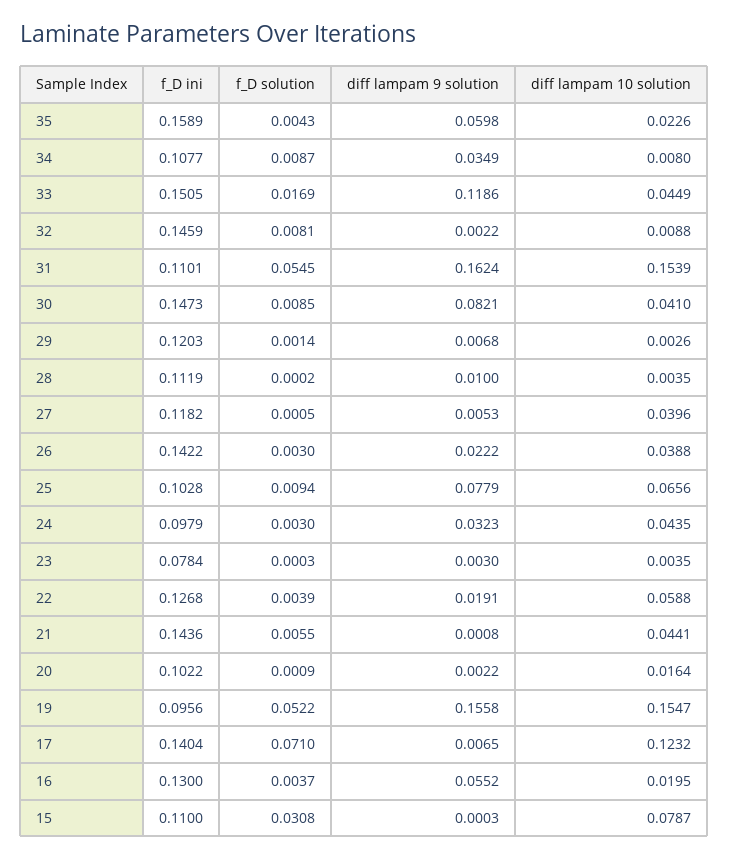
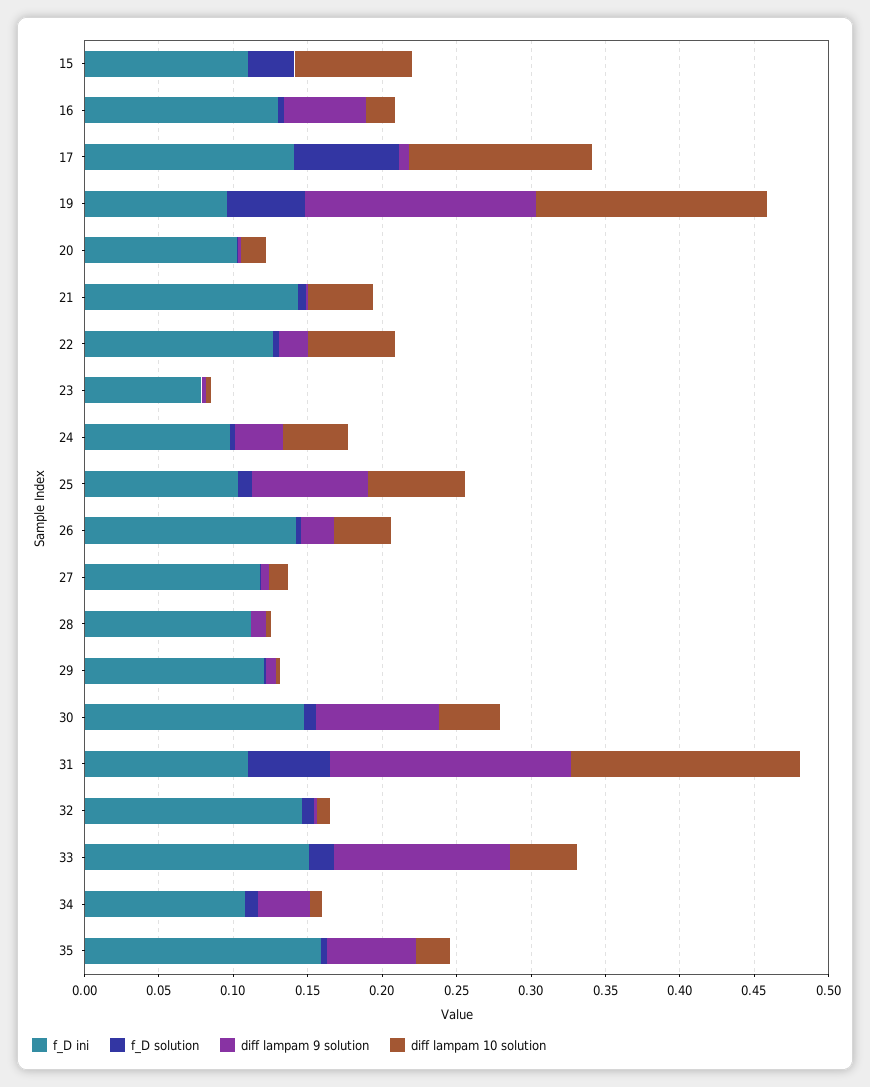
  {
    "f_D ini": {
      "35": 0.1589,
      "34": 0.1077,
      "33": 0.1505,
      "32": 0.1459,
      "31": 0.1101,
      "30": 0.1473,
      "29": 0.1203,
      "28": 0.1119,
      "27": 0.1182,
      "26": 0.1422,
      "25": 0.1028,
      "24": 0.0979,
      "23": 0.0784,
      "22": 0.1268,
      "21": 0.1436,
      "20": 0.1022,
      "19": 0.0956,
      "17": 0.1404,
      "16": 0.13,
      "15": 0.11
    },
    "f_D solution": {
      "35": 0.0043,
      "34": 0.0087,
      "33": 0.0169,
      "32": 0.0081,
      "31": 0.0545,
      "30": 0.0085,
      "29": 0.0014,
      "28": 0.0002,
      "27": 0.0005,
      "26": 0.003,
      "25": 0.0094,
      "24": 0.003,
      "23": 0.0003,
      "22": 0.0039,
      "21": 0.0055,
      "20": 0.0009,
      "19": 0.0522,
      "17": 0.071,
      "16": 0.0037,
      "15": 0.0308
    },
    "diff lampam 9 solution": {
      "35": 0.0598,
      "34": 0.0349,
      "33": 0.1186,
      "32": 0.0022,
      "31": 0.1624,
      "30": 0.0821,
      "29": 0.0068,
      "28": 0.01,
      "27": 0.0053,
      "26": 0.0222,
      "25": 0.0779,
      "24": 0.0323,
      "23": 0.003,
      "22": 0.0191,
      "21": 0.0008,
      "20": 0.0022,
      "19": 0.1558,
      "17": 0.0065,
      "16": 0.0552,
      "15": 0.0003
    },
    "diff lampam 10 solution": {
      "35": 0.0226,
      "34": 0.008,
      "33": 0.0449,
      "32": 0.0088,
      "31": 0.1539,
      "30": 0.041,
      "29": 0.0026,
      "28": 0.0035,
-     "27": 0.0396,
+     "27": 0.01,
      "26": 0.0388,
      "25": 0.0656,
      "24": 0.0435,
      "23": 0.0035,
      "22": 0.0588,
      "21": 0.0441,
      "20": 0.0164,
      "19": 0.1547,
      "17": 0.1232,
      "16": 0.0195,
      "15": 0.0787
    }
  }

